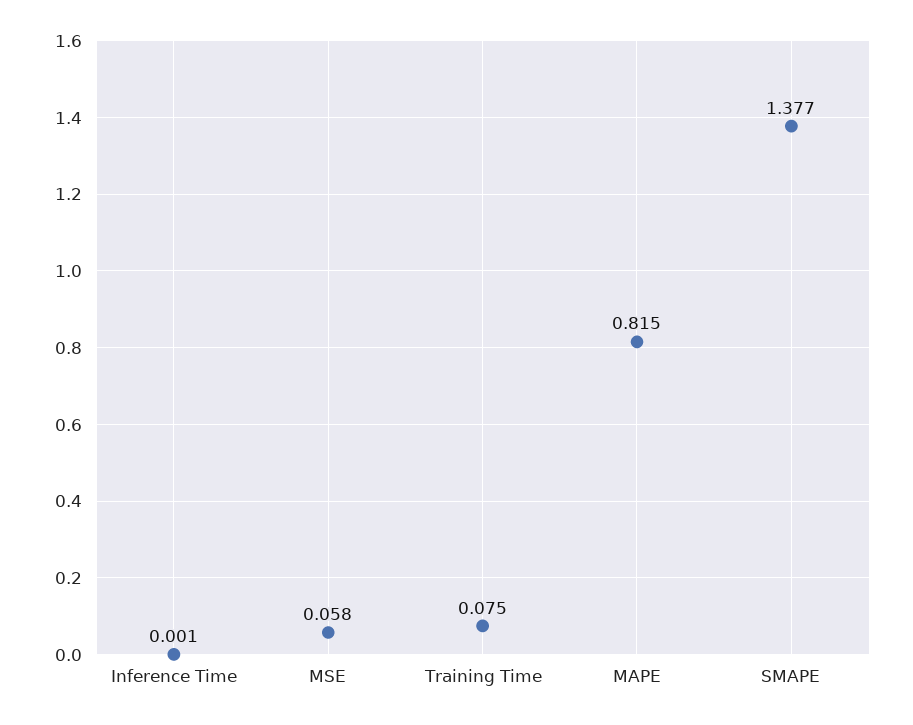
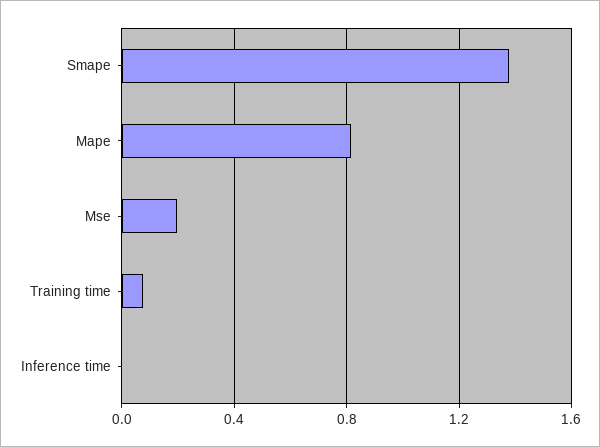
  {
    "Inference Time": 0.001,
-   "MSE": 0.058,
+   "MSE": 0.2,
    "Training Time": 0.075,
    "MAPE": 0.815,
    "SMAPE": 1.377
  }

